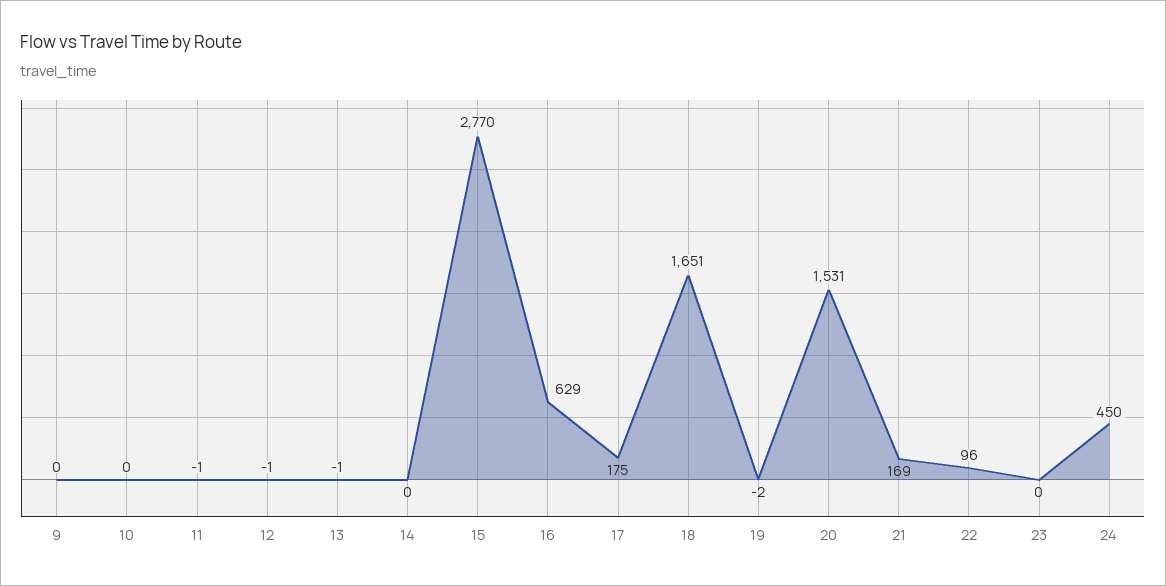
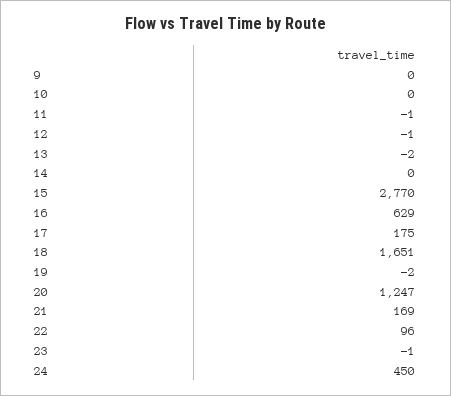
  {
    "9": 0,
    "10": 0,
    "11": -1,
    "12": -1,
-   "13": -1,
+   "13": -2,
    "14": 0,
    "15": 2770,
    "16": 629,
    "17": 175,
    "18": 1651,
    "19": -2,
-   "20": 1531,
+   "20": 1247,
    "21": 169,
    "22": 96,
-   "23": 0,
+   "23": -1,
    "24": 450
  }

